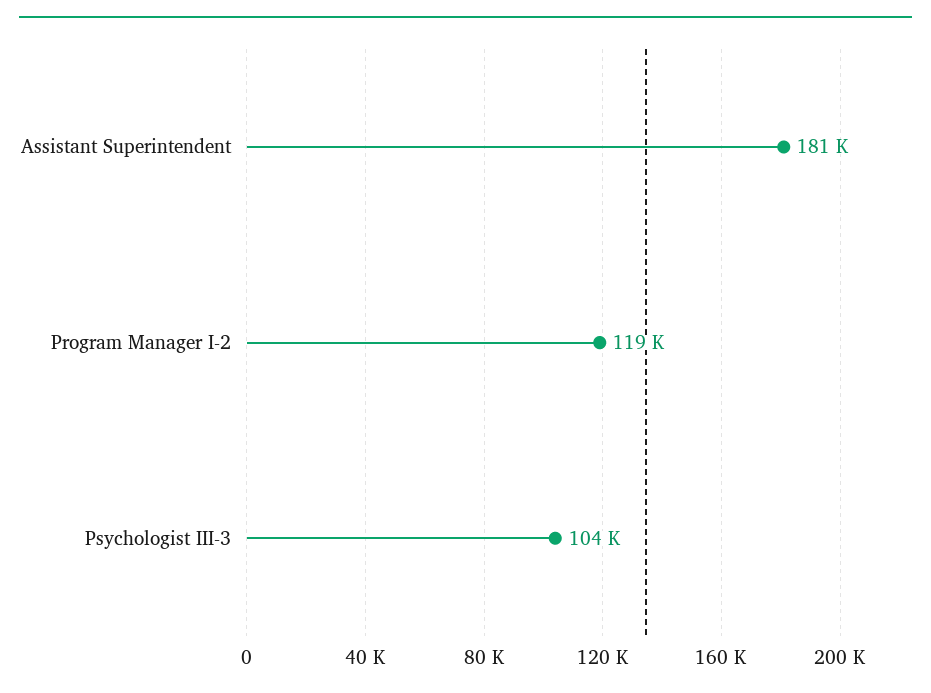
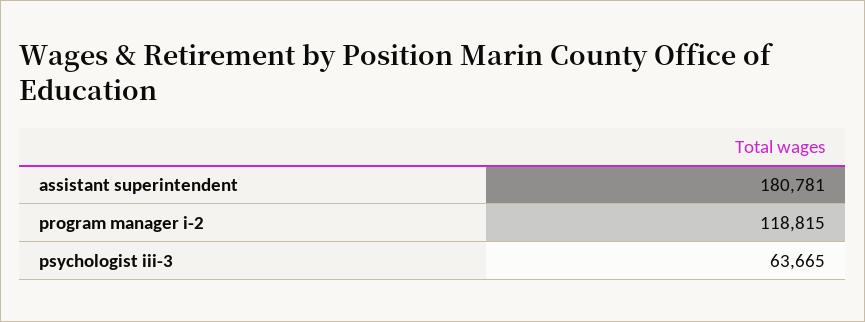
  {
    "Assistant Superintendent": 180781,
    "Program Manager I-2": 118815,
-   "Psychologist III-3": 104000
+   "Psychologist III-3": 63665
  }

